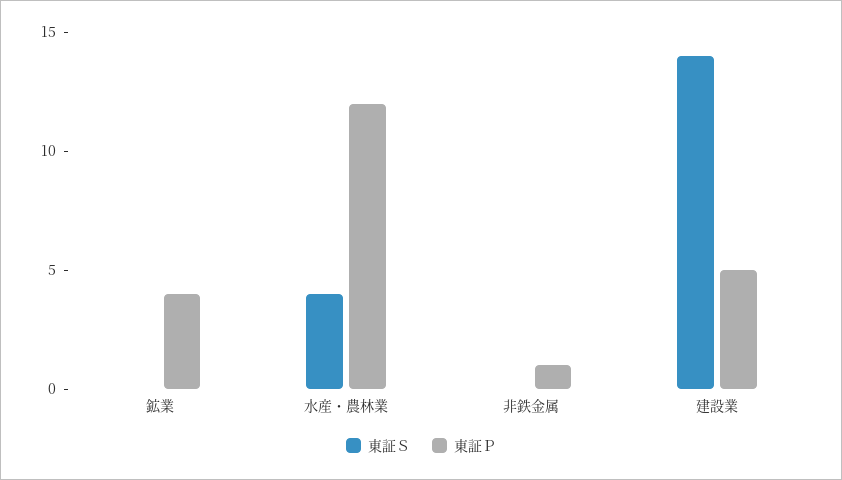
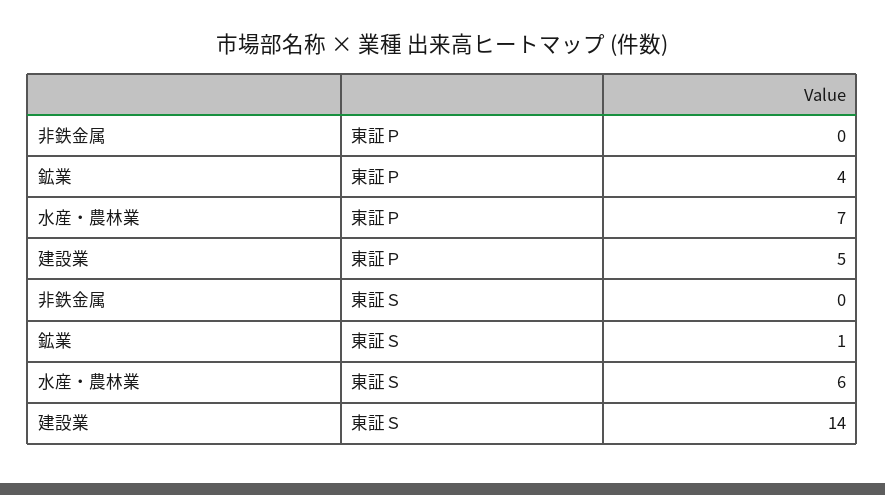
  {
    "東証Ｓ": {
-     "鉱業": 0,
+     "鉱業": 1,
-     "水産・農林業": 4,
+     "水産・農林業": 6,
      "非鉄金属": 0,
      "建設業": 14
    },
    "東証Ｐ": {
      "鉱業": 4,
-     "水産・農林業": 12,
+     "水産・農林業": 7,
-     "非鉄金属": 1,
+     "非鉄金属": 0,
      "建設業": 5
    }
  }

